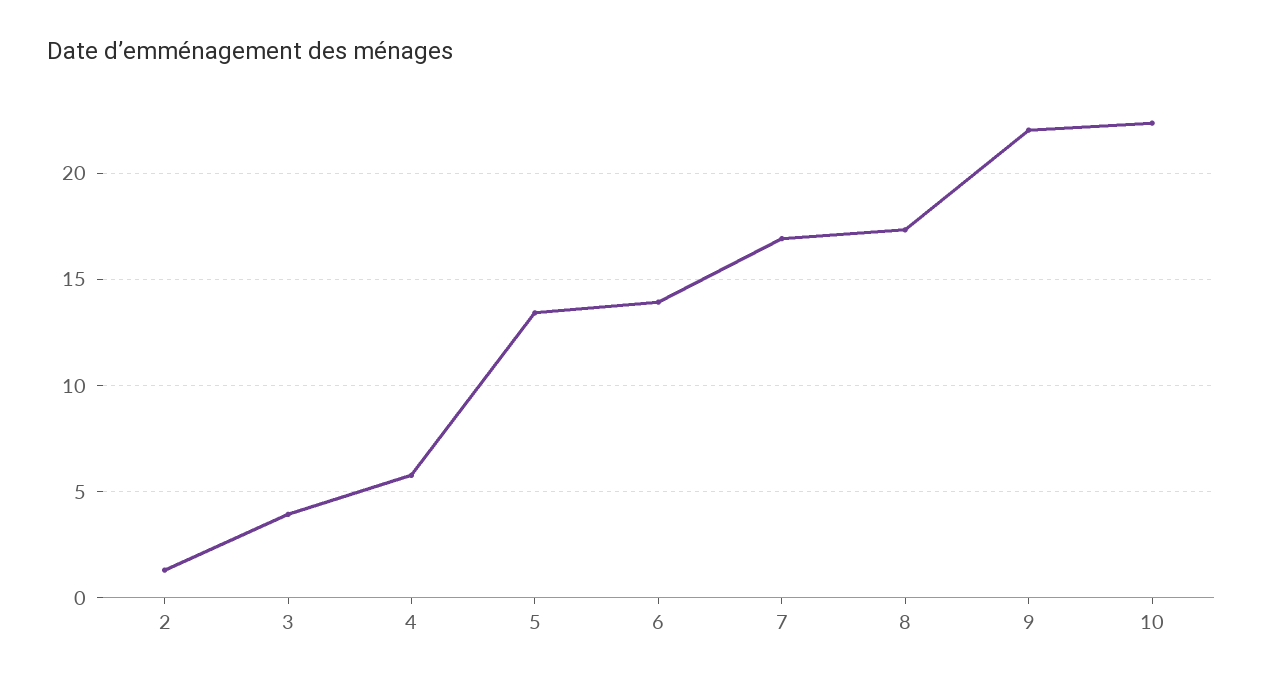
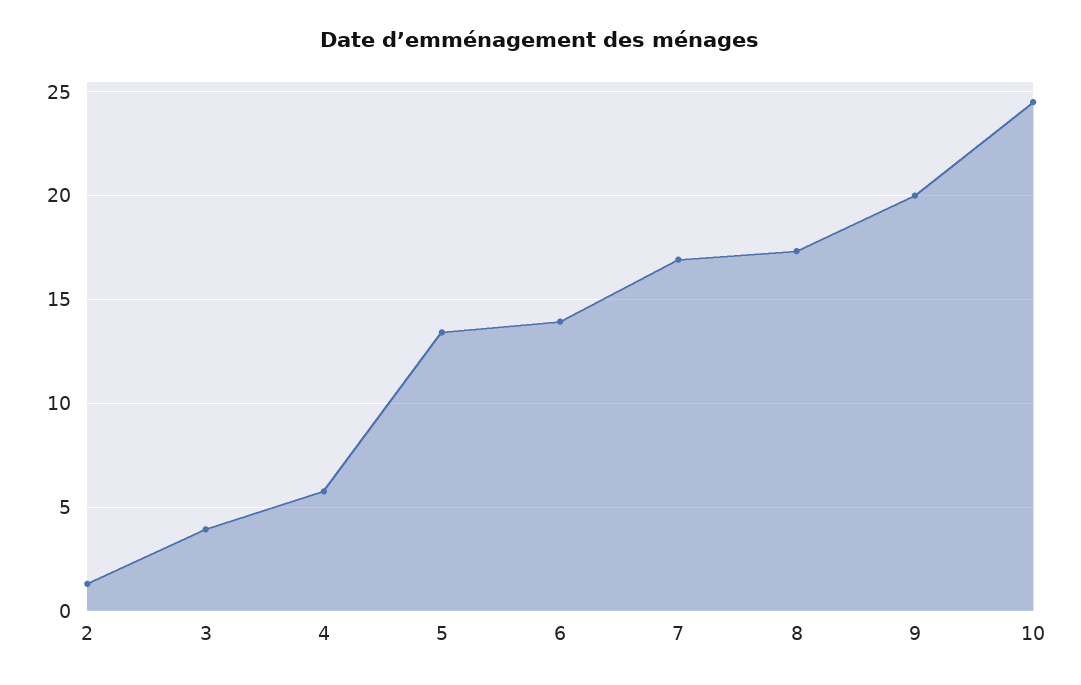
  {
    "2": 1.5,
    "3": 4,
    "4": 6,
    "5": 13.5,
    "6": 14,
    "7": 17,
    "8": 17.5,
-   "9": 22,
+   "9": 20,
-   "10": 22.5
+   "10": 24.5
  }

